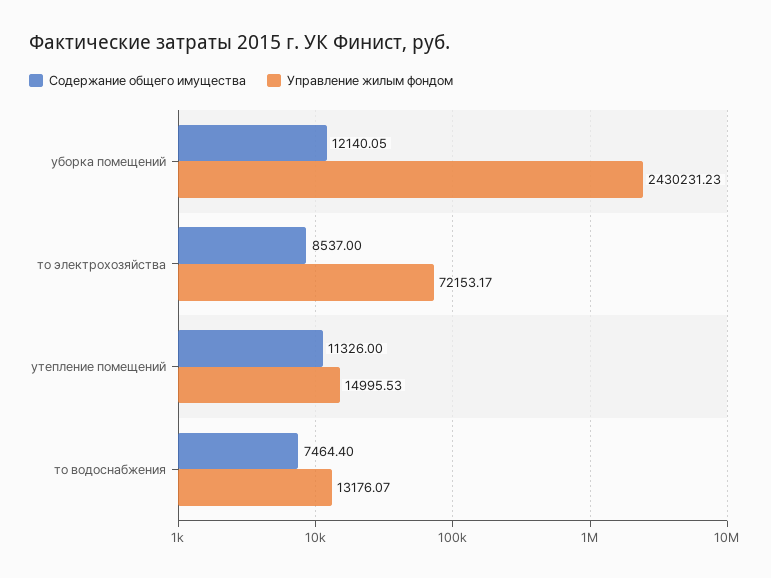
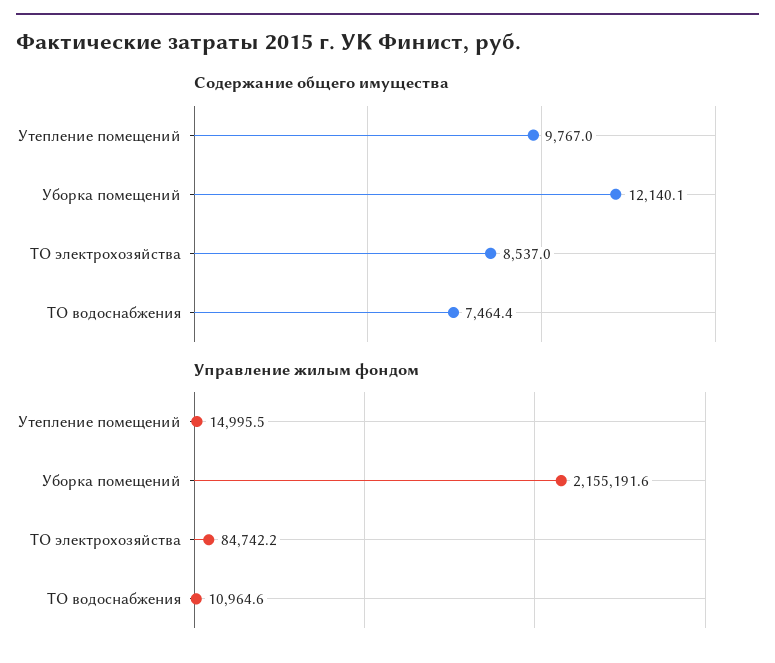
  {
    "Содержание общего имущества": {
      "уборка помещений": 12140.05,
      "то электрохозяйства": 8537,
-     "утепление помещений": 11326,
+     "утепление помещений": 9767,
      "то водоснабжения": 7464.4
    },
    "Управление жилым фондом": {
-     "уборка помещений": 2430231.23,
+     "уборка помещений": 2155191.6,
-     "то электрохозяйства": 72153.17,
+     "то электрохозяйства": 84742.2,
      "утепление помещений": 14995.53,
-     "то водоснабжения": 13176.07
+     "то водоснабжения": 10964.6
    }
  }

